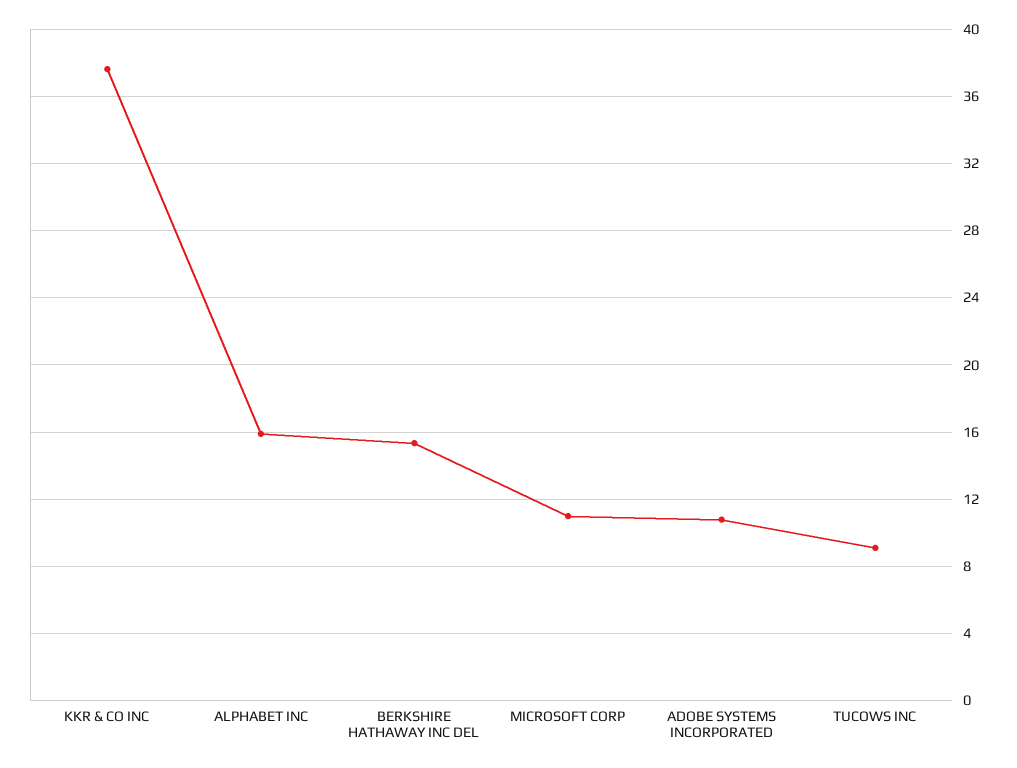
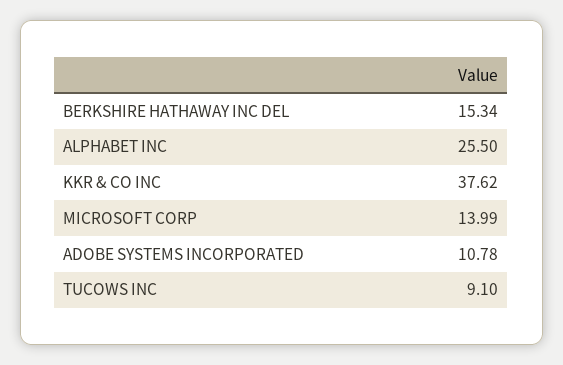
  {
    "KKR & CO INC": 37.62,
-   "ALPHABET INC": 16,
+   "ALPHABET INC": 25.5,
    "BERKSHIRE HATHAWAY INC DEL": 15.34,
-   "MICROSOFT CORP": 11,
+   "MICROSOFT CORP": 13.99,
    "ADOBE SYSTEMS INCORPORATED": 10.78,
    "TUCOWS INC": 9.1
  }

